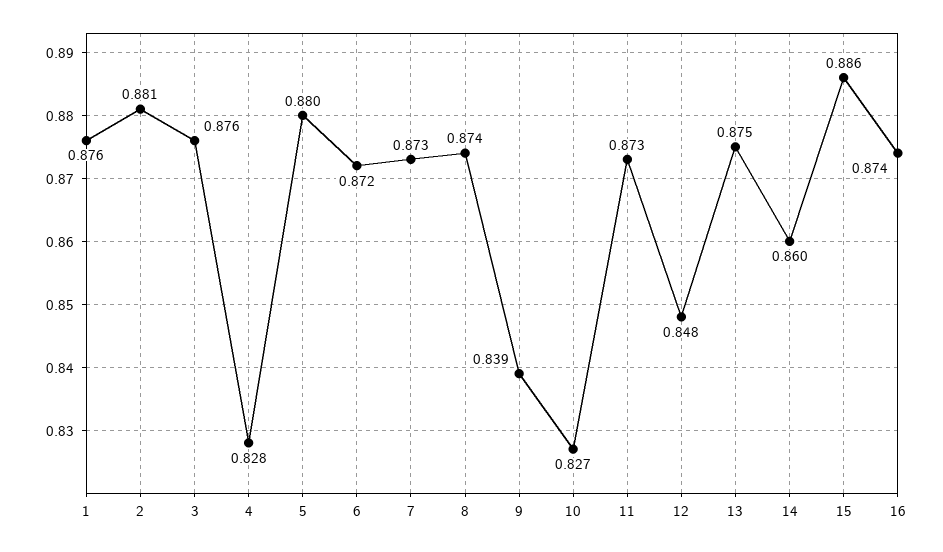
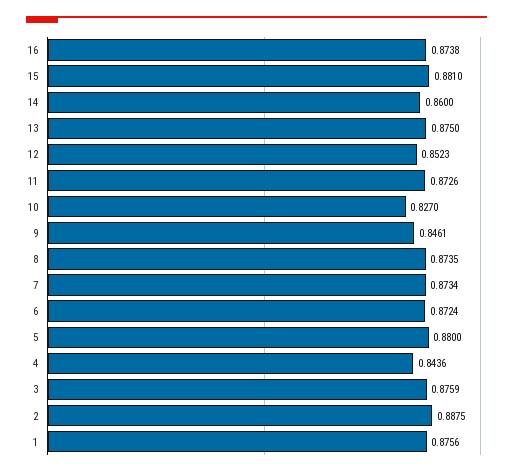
  {
    "1": 0.8756,
-   "2": 0.881,
+   "2": 0.8875,
    "3": 0.8759,
-   "4": 0.828,
+   "4": 0.8436,
    "5": 0.88,
    "6": 0.8724,
    "7": 0.8734,
    "8": 0.8735,
-   "9": 0.839,
+   "9": 0.8461,
    "10": 0.827,
    "11": 0.8726,
-   "12": 0.848,
+   "12": 0.8523,
    "13": 0.875,
    "14": 0.86,
-   "15": 0.886,
+   "15": 0.881,
    "16": 0.8738
  }

